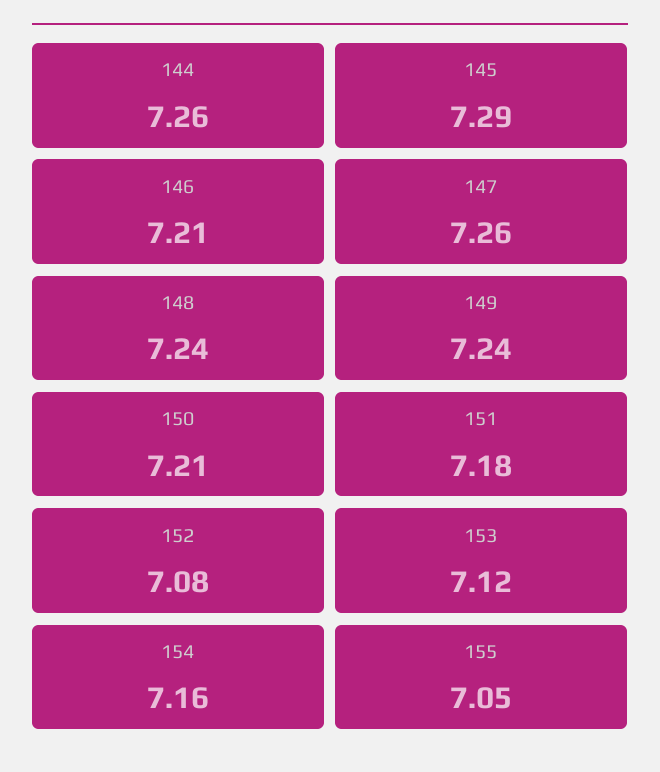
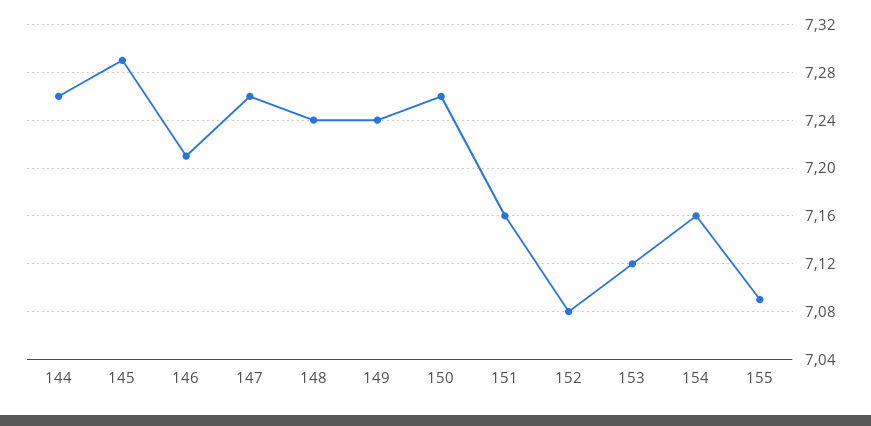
  {
    "144": 7.26,
    "145": 7.29,
    "146": 7.21,
    "147": 7.26,
    "148": 7.24,
    "149": 7.24,
-   "150": 7.21,
+   "150": 7.26,
-   "151": 7.18,
+   "151": 7.16,
    "152": 7.08,
    "153": 7.12,
    "154": 7.16,
-   "155": 7.05
+   "155": 7.09
  }

